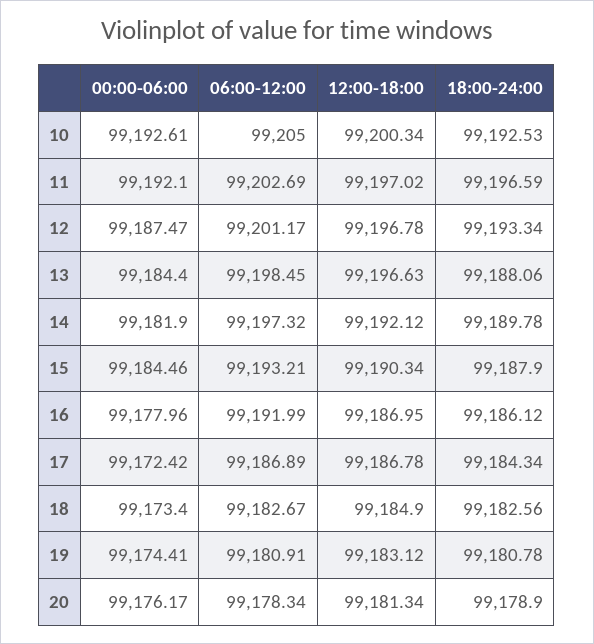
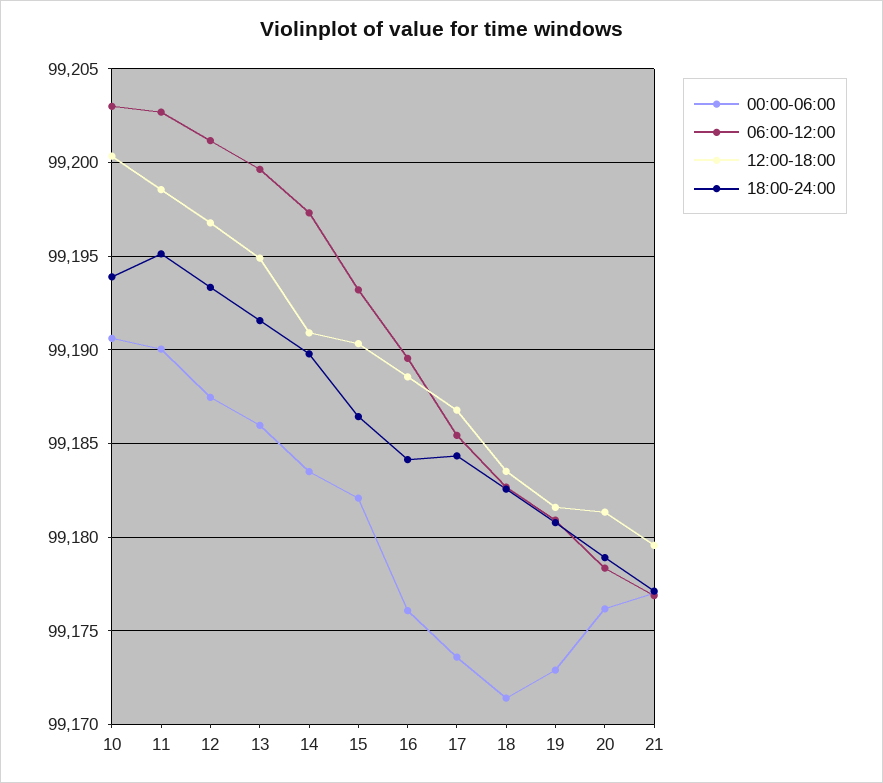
  {
    "00:00-06:00": {
-     "10": 99192.61,
+     "10": 99190.5,
-     "11": 99192.1,
+     "11": 99190,
      "12": 99187.47,
-     "13": 99184.4,
+     "13": 99186,
-     "14": 99181.9,
+     "14": 99183.5,
-     "15": 99184.46,
+     "15": 99182,
-     "16": 99177.96,
+     "16": 99176,
-     "17": 99172.42,
+     "17": 99173.5,
-     "18": 99173.4,
+     "18": 99171.5,
-     "19": 99174.41,
+     "19": 99173,
-     "20": 99176.17
+     "20": 99176.17,
+     "21": 99177
    },
    "06:00-12:00": {
-     "10": 99205,
+     "10": 99203,
      "11": 99202.69,
      "12": 99201.17,
-     "13": 99198.45,
+     "13": 99199.5,
      "14": 99197.32,
      "15": 99193.21,
-     "16": 99191.99,
+     "16": 99189.5,
-     "17": 99186.89,
+     "17": 99185.5,
      "18": 99182.67,
      "19": 99180.91,
-     "20": 99178.34
+     "20": 99178.34,
+     "21": 99177
    },
    "12:00-18:00": {
      "10": 99200.34,
-     "11": 99197.02,
+     "11": 99198.5,
      "12": 99196.78,
-     "13": 99196.63,
+     "13": 99195,
-     "14": 99192.12,
+     "14": 99191,
      "15": 99190.34,
-     "16": 99186.95,
+     "16": 99188.5,
      "17": 99186.78,
-     "18": 99184.9,
+     "18": 99183.5,
-     "19": 99183.12,
+     "19": 99181.5,
-     "20": 99181.34
+     "20": 99181.34,
+     "21": 99179.5
    },
    "18:00-24:00": {
-     "10": 99192.53,
+     "10": 99194,
-     "11": 99196.59,
+     "11": 99195,
      "12": 99193.34,
-     "13": 99188.06,
+     "13": 99191.5,
      "14": 99189.78,
-     "15": 99187.9,
+     "15": 99186.5,
-     "16": 99186.12,
+     "16": 99184,
      "17": 99184.34,
      "18": 99182.56,
      "19": 99180.78,
-     "20": 99178.9
+     "20": 99178.9,
+     "21": 99177
    }
  }

